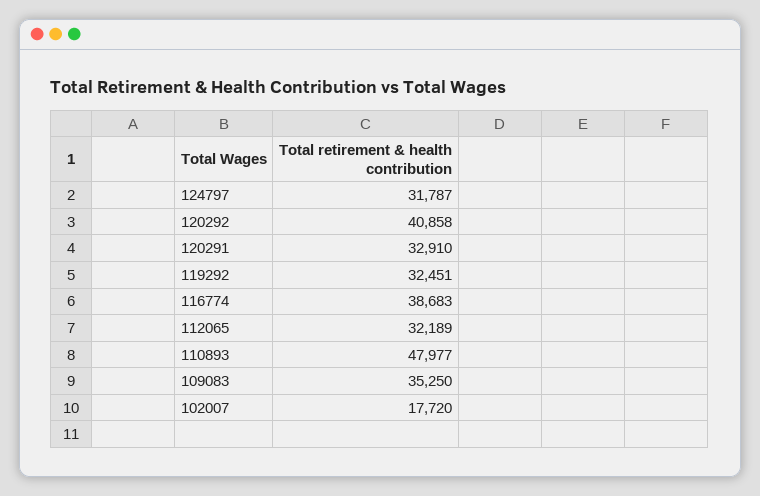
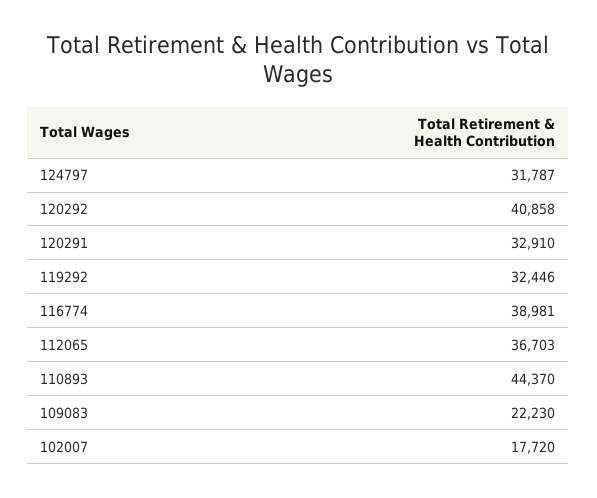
  {
    "124797": 31787,
    "120292": 40858,
    "120291": 32910,
-   "119292": 32451,
+   "119292": 32446,
-   "116774": 38683,
+   "116774": 38981,
-   "112065": 32189,
+   "112065": 36703,
-   "110893": 47977,
+   "110893": 44370,
-   "109083": 35250,
+   "109083": 22230,
    "102007": 17720
  }

